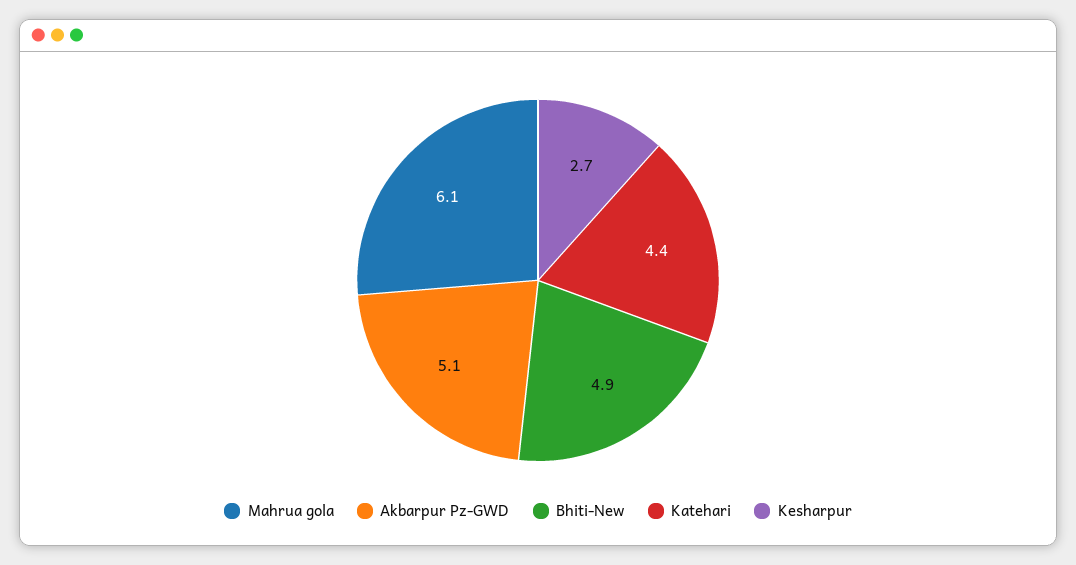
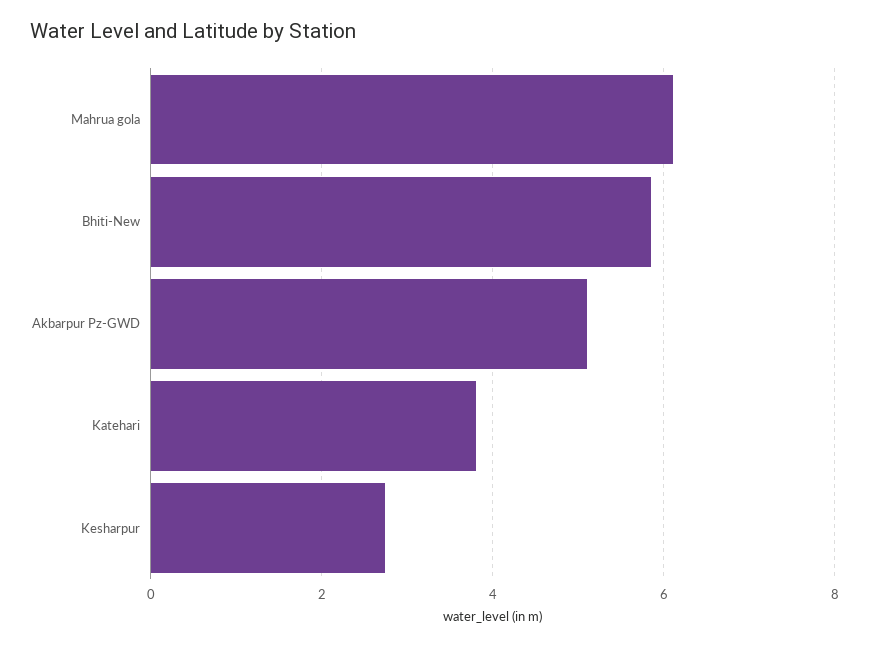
  {
    "Mahrua gola": 6.1,
    "Akbarpur Pz-GWD": 5.1,
-   "Bhiti-New": 4.9,
+   "Bhiti-New": 5.8,
-   "Katehari": 4.4,
+   "Katehari": 3.8,
    "Kesharpur": 2.7
  }

